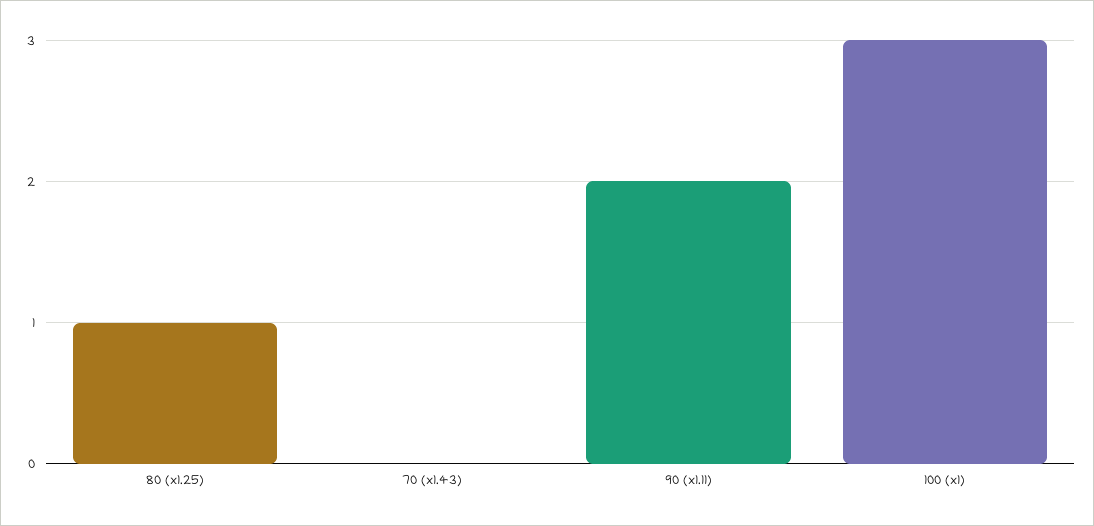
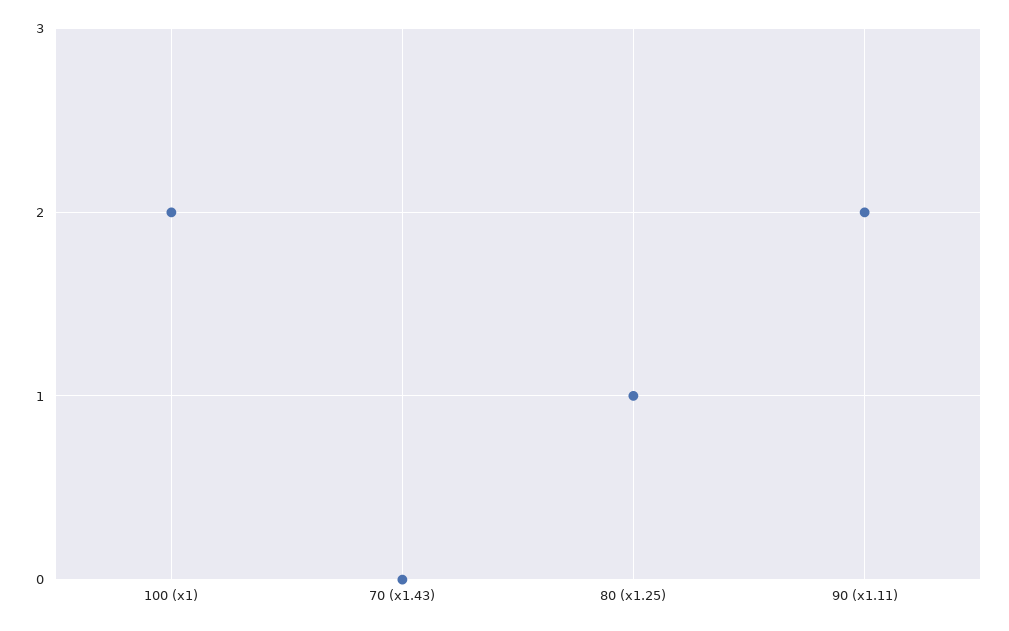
  {
    "80 (x1.25)": 1,
    "70 (x1.43)": 0,
    "90 (x1.11)": 2,
-   "100 (x1)": 3
+   "100 (x1)": 2
  }

